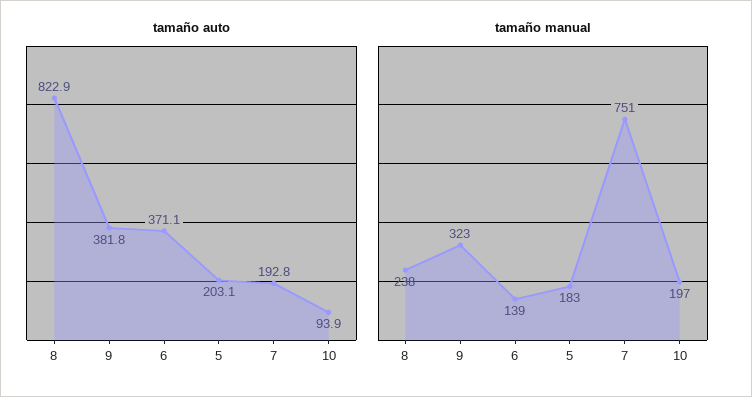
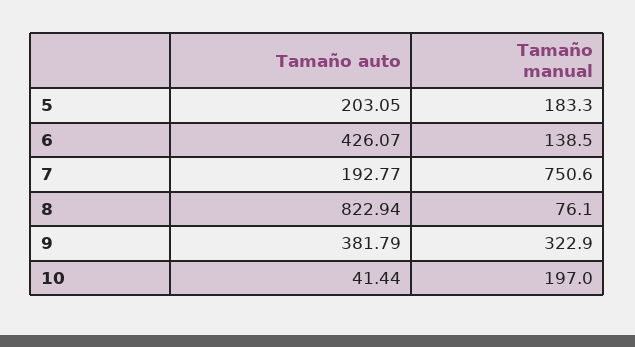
  {
    "tamaño auto": {
      "8": 822.94,
      "9": 381.79,
-     "6": 371.1,
+     "6": 426.07,
      "5": 203.05,
      "7": 192.77,
-     "10": 93.9
+     "10": 41.44
    },
    "tamaño manual": {
-     "8": 238,
+     "8": 76.1,
      "9": 322.9,
      "6": 138.5,
      "5": 183.3,
      "7": 750.6,
      "10": 197
    }
  }

